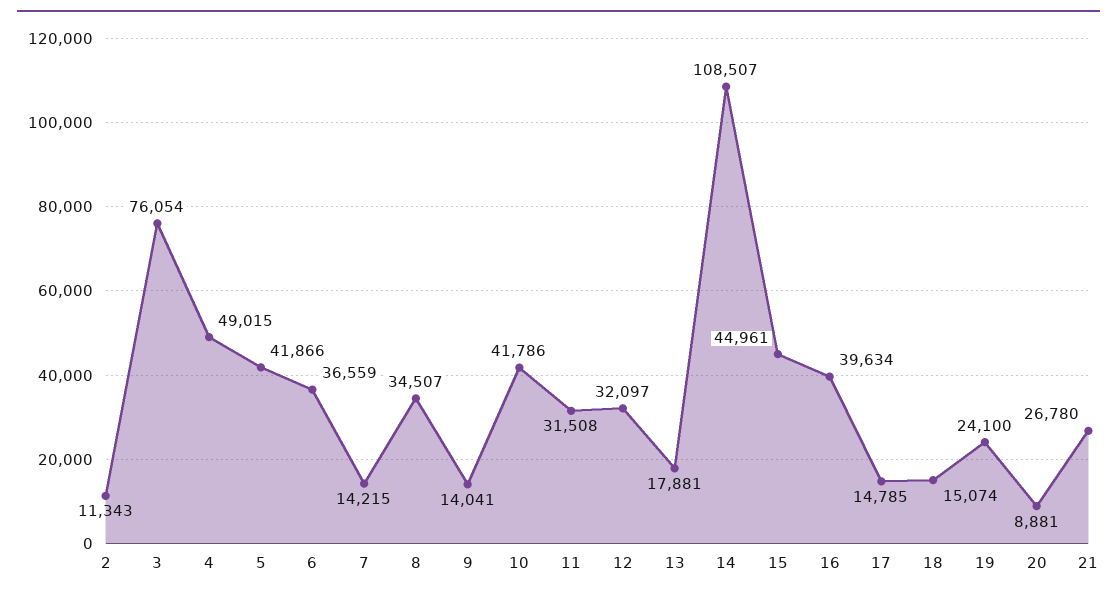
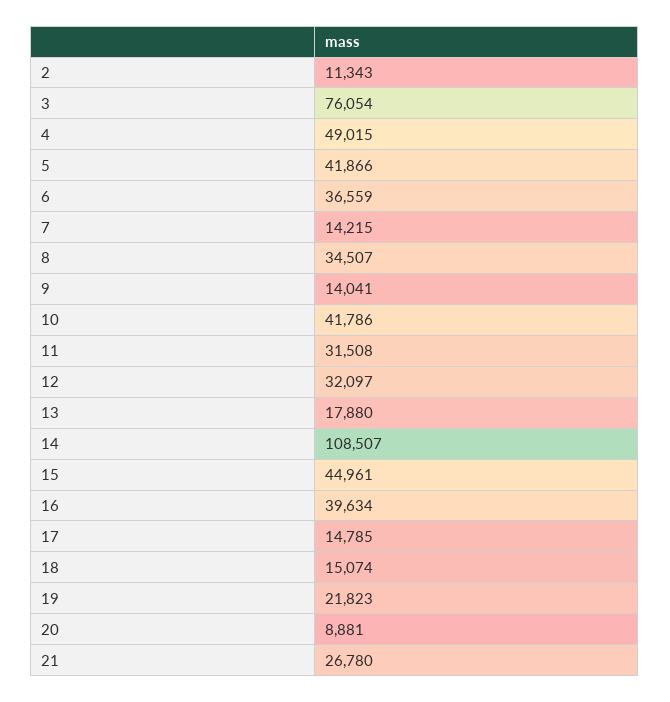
  {
    "2": 11343,
    "3": 76054,
    "4": 49015,
    "5": 41866,
    "6": 36559,
    "7": 14215,
    "8": 34507,
    "9": 14041,
    "10": 41786,
    "11": 31508,
    "12": 32097,
-   "13": 17881,
+   "13": 17880,
    "14": 108507,
    "15": 44961,
    "16": 39634,
    "17": 14785,
    "18": 15074,
-   "19": 24100,
+   "19": 21823,
    "20": 8881,
    "21": 26780
  }

